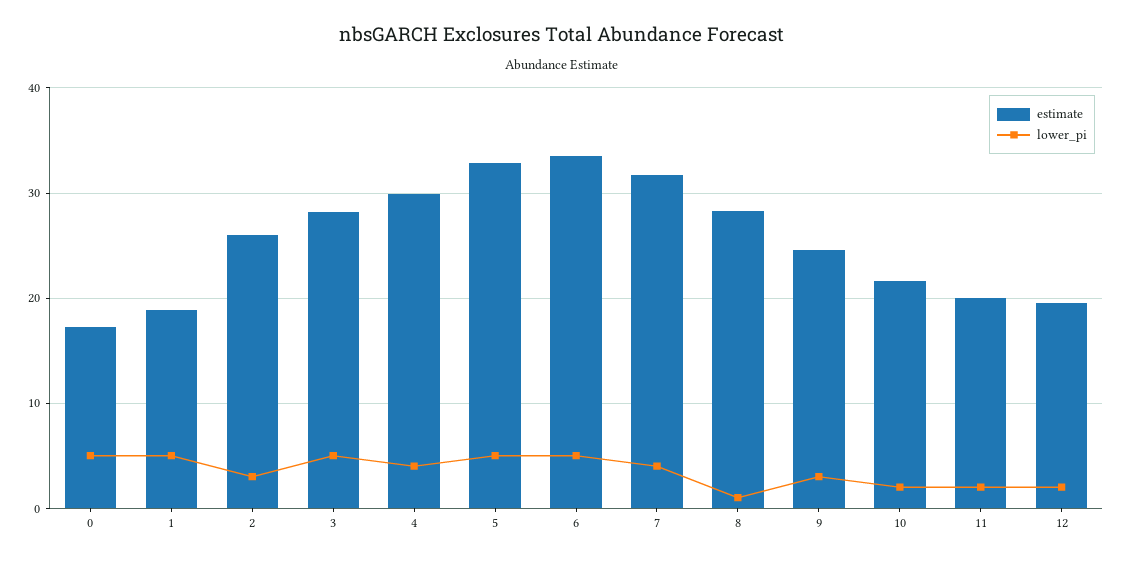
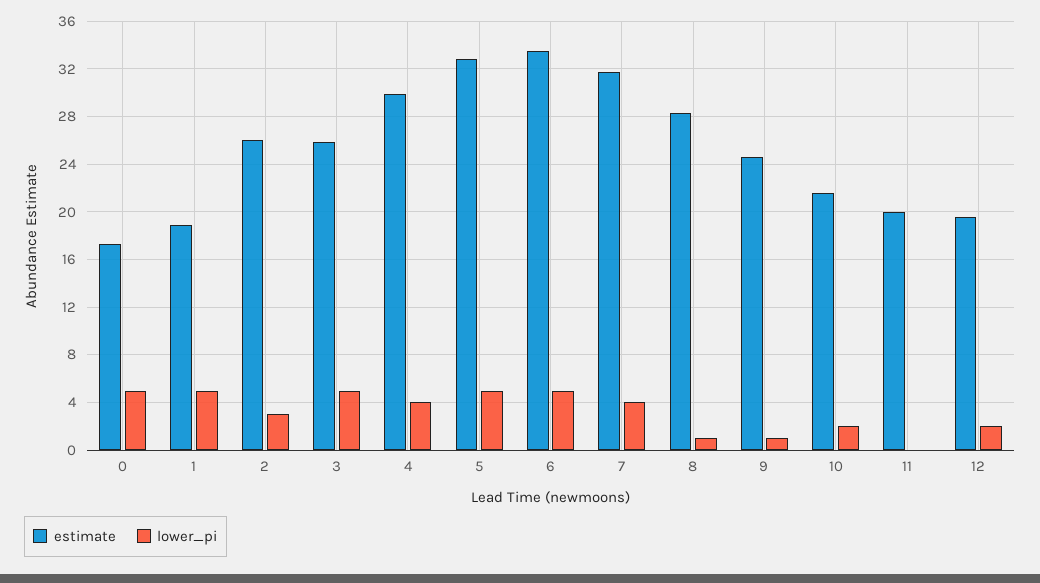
  {
    "estimate": {
      "0": 17,
      "1": 19,
      "2": 26,
-     "3": 28,
+     "3": 26,
      "4": 30,
      "5": 33,
      "6": 33,
      "7": 32,
      "8": 28,
      "9": 25,
      "10": 22,
      "11": 20,
      "12": 20
    },
    "lower_pi": {
      "0": 5,
      "1": 5,
      "2": 3,
      "3": 5,
      "4": 4,
      "5": 5,
      "6": 5,
      "7": 4,
      "8": 1,
-     "9": 3,
+     "9": 1,
      "10": 2,
-     "11": 2,
+     "11": 0,
      "12": 2
    }
  }

